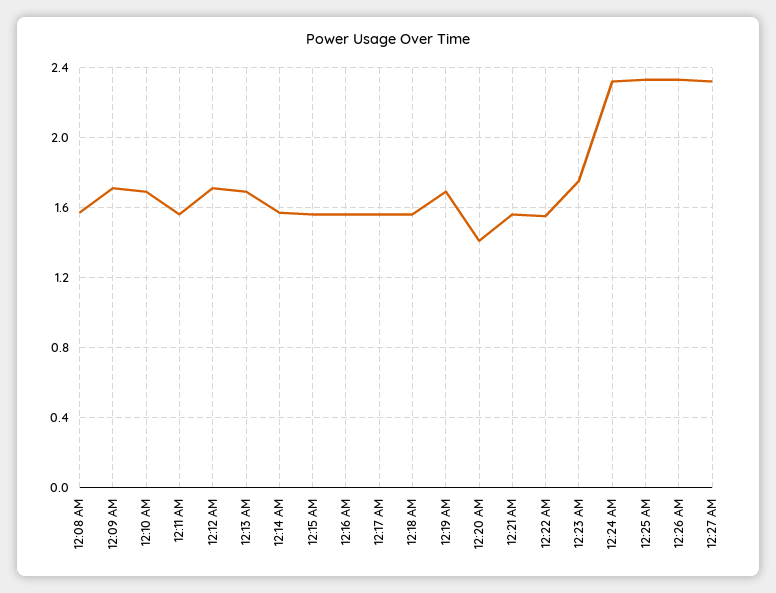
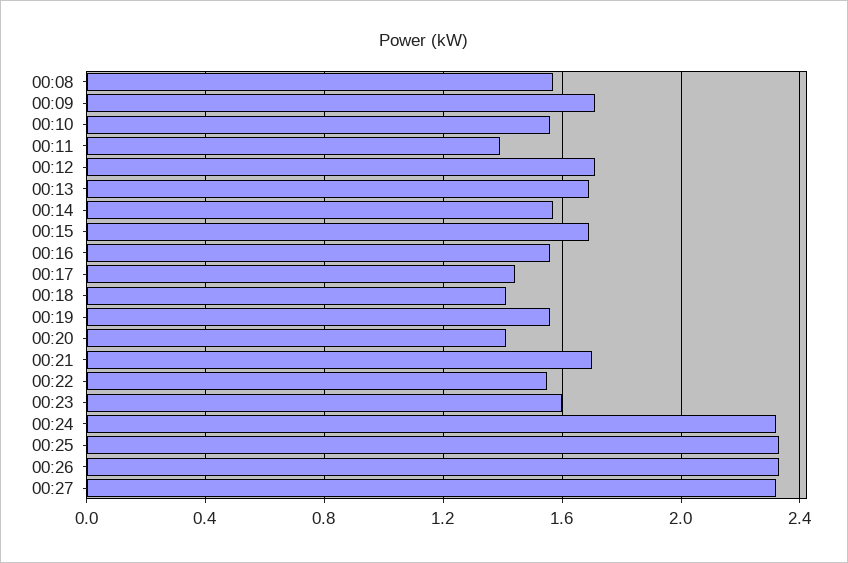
  {
    "12:08 AM": 1.55,
    "12:09 AM": 1.7,
-   "12:10 AM": 1.7,
+   "12:10 AM": 1.55,
-   "12:11 AM": 1.55,
+   "12:11 AM": 1.4,
    "12:12 AM": 1.7,
    "12:13 AM": 1.7,
    "12:14 AM": 1.55,
-   "12:15 AM": 1.55,
+   "12:15 AM": 1.7,
    "12:16 AM": 1.55,
-   "12:17 AM": 1.55,
+   "12:17 AM": 1.45,
-   "12:18 AM": 1.55,
+   "12:18 AM": 1.4,
-   "12:19 AM": 1.7,
+   "12:19 AM": 1.55,
    "12:20 AM": 1.4,
-   "12:21 AM": 1.55,
+   "12:21 AM": 1.7,
    "12:22 AM": 1.55,
-   "12:23 AM": 1.75,
+   "12:23 AM": 1.6,
    "12:24 AM": 2.3,
    "12:25 AM": 2.35,
    "12:26 AM": 2.35,
    "12:27 AM": 2.3
  }

